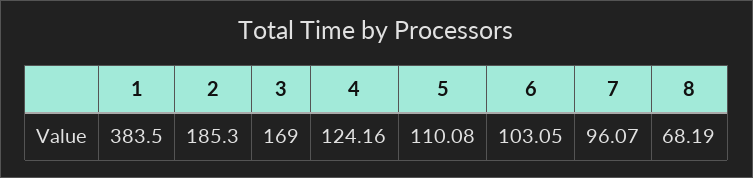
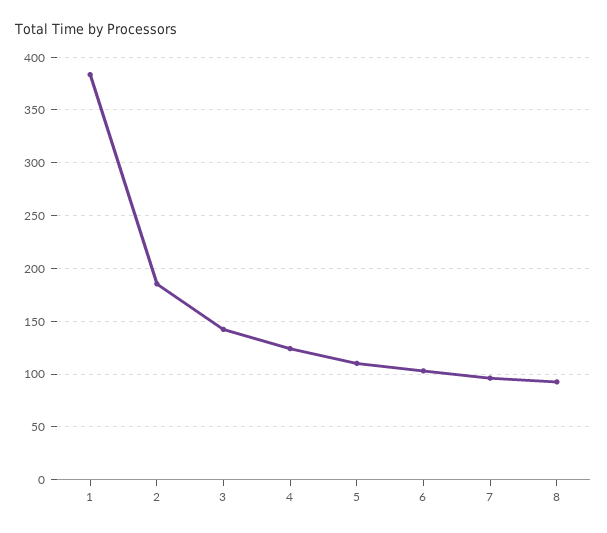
  {
    "1": 383.5,
    "2": 185.3,
-   "3": 169,
+   "3": 140,
    "4": 124.16,
    "5": 110.08,
    "6": 103.05,
    "7": 96.07,
-   "8": 68.19
+   "8": 90
  }

